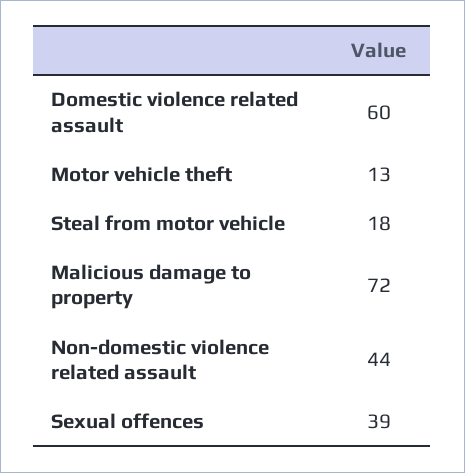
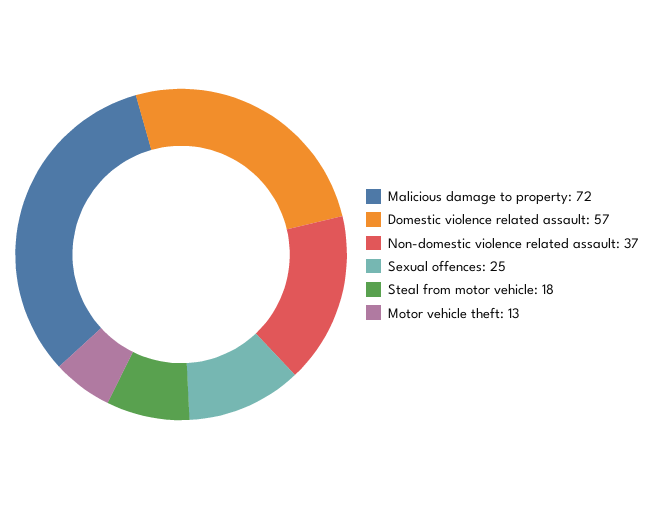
  {
-   "Domestic violence related assault": 60,
+   "Domestic violence related assault": 57,
    "Motor vehicle theft": 13,
    "Steal from motor vehicle": 18,
    "Malicious damage to property": 72,
-   "Non-domestic violence related assault": 44,
+   "Non-domestic violence related assault": 37,
-   "Sexual offences": 39
+   "Sexual offences": 25
  }

